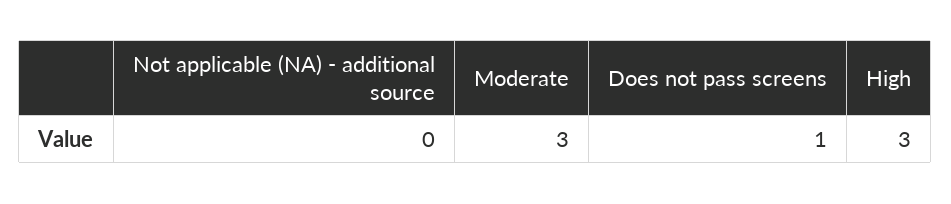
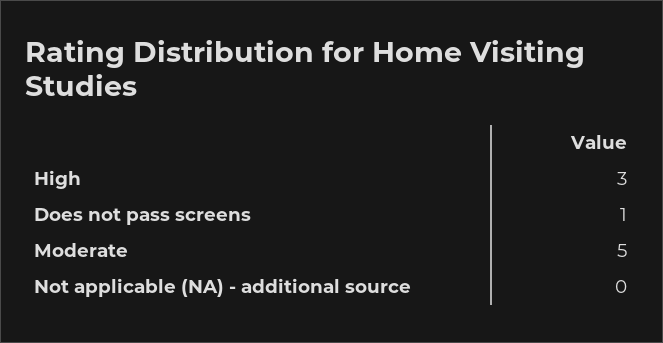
  {
    "Not applicable (NA) - additional source": 0,
-   "Moderate": 3,
+   "Moderate": 5,
    "Does not pass screens": 1,
    "High": 3
  }

